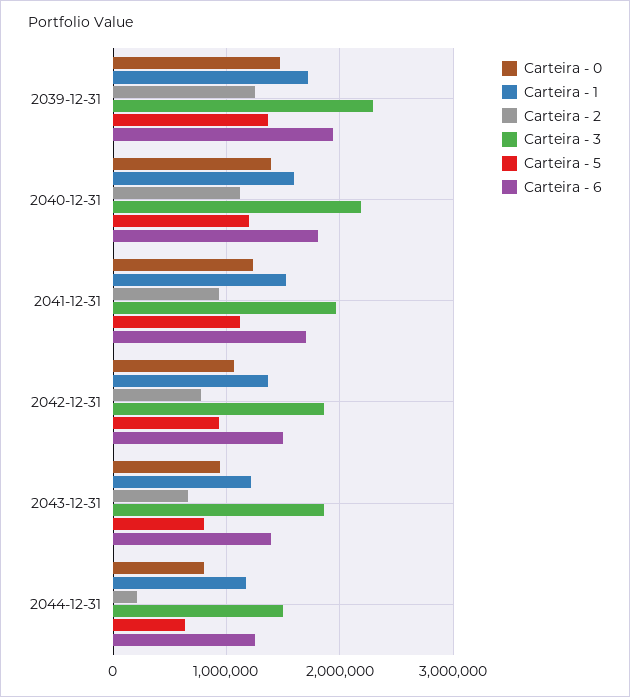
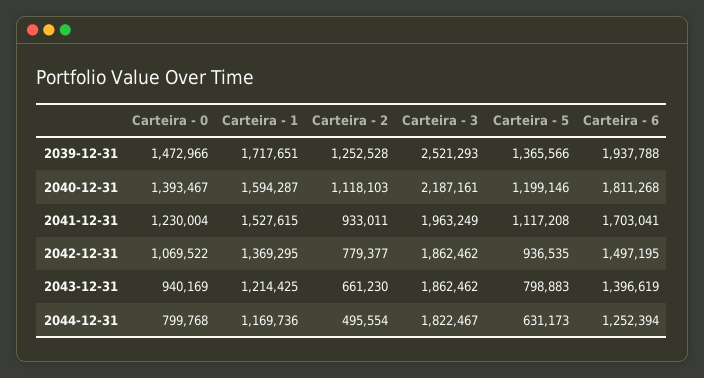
  {
    "Carteira - 0": {
      "2039-12-31": 1472966,
      "2040-12-31": 1393467,
      "2041-12-31": 1230004,
      "2042-12-31": 1069522,
      "2043-12-31": 940169,
      "2044-12-31": 799768
    },
    "Carteira - 1": {
      "2039-12-31": 1717651,
      "2040-12-31": 1594287,
      "2041-12-31": 1527615,
      "2042-12-31": 1369295,
      "2043-12-31": 1214425,
      "2044-12-31": 1169736
    },
    "Carteira - 2": {
      "2039-12-31": 1252528,
      "2040-12-31": 1118103,
      "2041-12-31": 933011,
      "2042-12-31": 779377,
      "2043-12-31": 661230,
-     "2044-12-31": 200000
+     "2044-12-31": 495554
    },
    "Carteira - 3": {
-     "2039-12-31": 2300000,
+     "2039-12-31": 2521293,
      "2040-12-31": 2187161,
      "2041-12-31": 1963249,
      "2042-12-31": 1862462,
      "2043-12-31": 1862462,
-     "2044-12-31": 1500000
+     "2044-12-31": 1822467
    },
    "Carteira - 5": {
      "2039-12-31": 1365566,
      "2040-12-31": 1199146,
      "2041-12-31": 1117208,
      "2042-12-31": 936535,
      "2043-12-31": 798883,
      "2044-12-31": 631173
    },
    "Carteira - 6": {
      "2039-12-31": 1937788,
      "2040-12-31": 1811268,
      "2041-12-31": 1703041,
      "2042-12-31": 1497195,
      "2043-12-31": 1396619,
      "2044-12-31": 1252394
    }
  }

